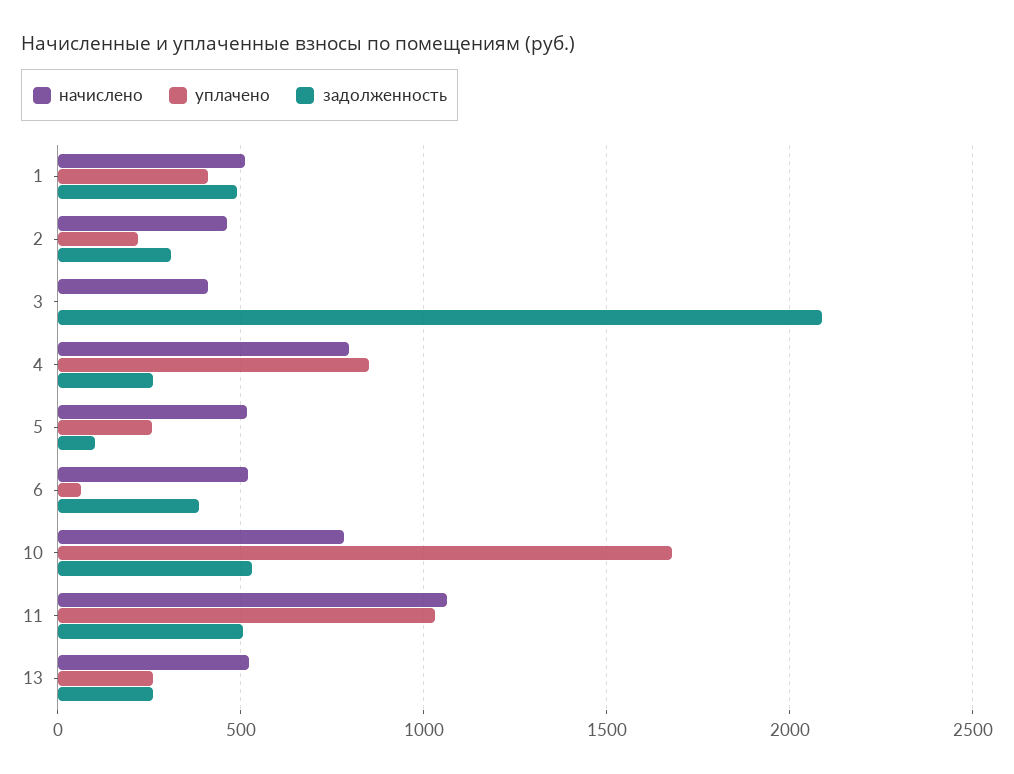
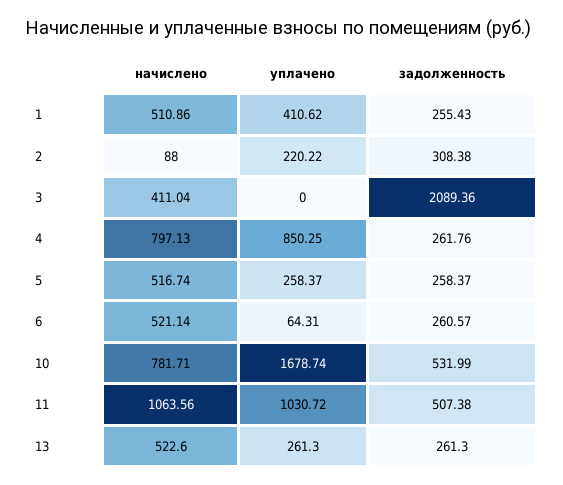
  {
    "начислено": {
      "1": 510.86,
-     "2": 450,
+     "2": 88,
      "3": 411.04,
      "4": 797.13,
      "5": 516.74,
      "6": 521.14,
      "10": 781.71,
      "11": 1063.56,
      "13": 522.6
    },
    "уплачено": {
      "1": 410.62,
      "2": 220.22,
      "3": 0,
      "4": 850.25,
      "5": 258.37,
      "6": 64.31,
      "10": 1678.74,
      "11": 1030.72,
      "13": 261.3
    },
    "задолженность": {
-     "1": 500,
+     "1": 255.43,
      "2": 308.38,
      "3": 2089.36,
      "4": 261.76,
-     "5": 100,
+     "5": 258.37,
-     "6": 400,
+     "6": 260.57,
      "10": 531.99,
      "11": 507.38,
      "13": 261.3
    }
  }

